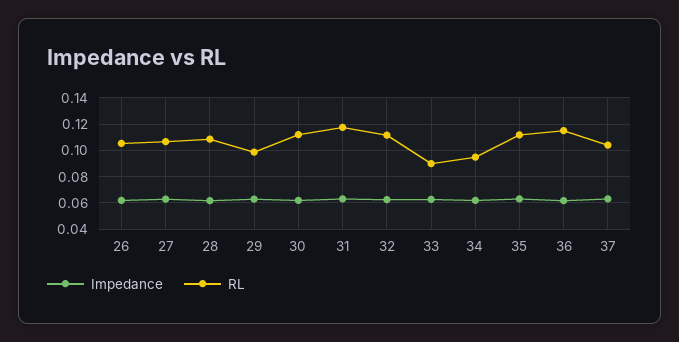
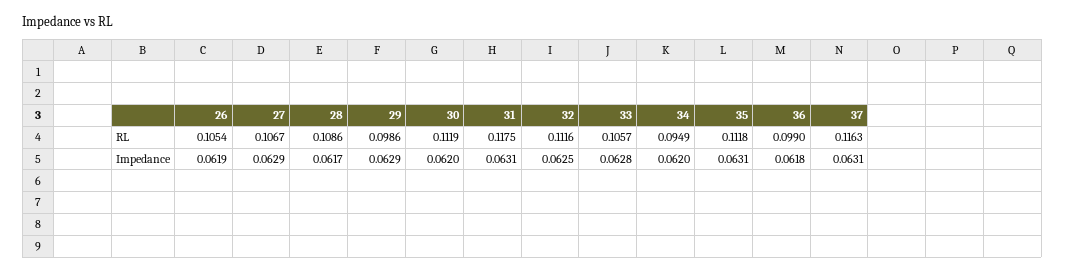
  {
    "Impedance": {
      "26": 0.0619,
      "27": 0.0629,
      "28": 0.0617,
      "29": 0.0629,
      "30": 0.062,
      "31": 0.0631,
      "32": 0.0625,
      "33": 0.0628,
      "34": 0.062,
      "35": 0.0631,
      "36": 0.0618,
      "37": 0.0631
    },
    "RL": {
      "26": 0.1054,
      "27": 0.1067,
      "28": 0.1086,
      "29": 0.0986,
      "30": 0.1119,
      "31": 0.1175,
      "32": 0.1116,
-     "33": 0.09,
+     "33": 0.1057,
      "34": 0.0949,
      "35": 0.1118,
-     "36": 0.115,
+     "36": 0.099,
-     "37": 0.105
+     "37": 0.1163
    }
  }

